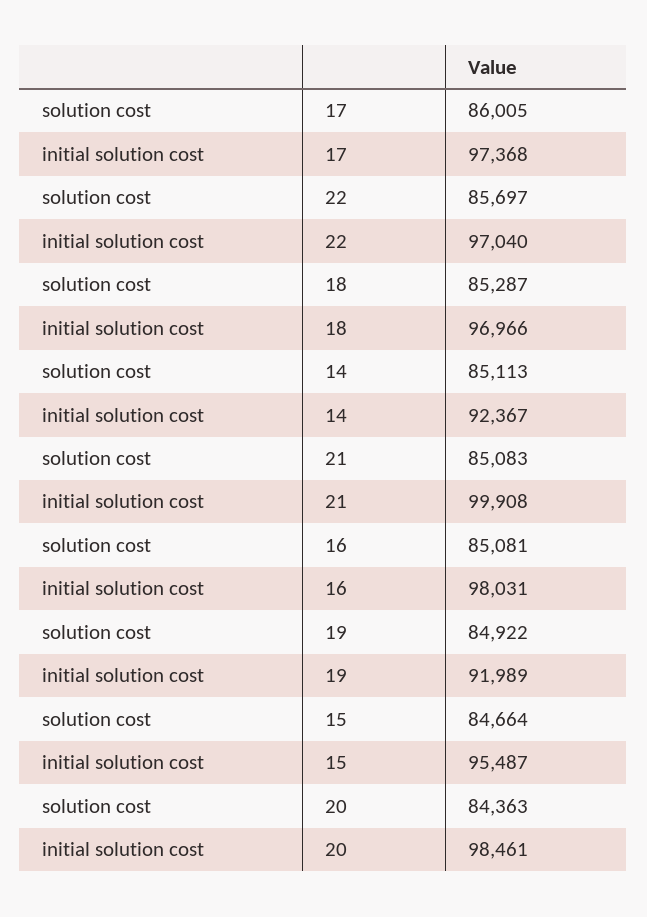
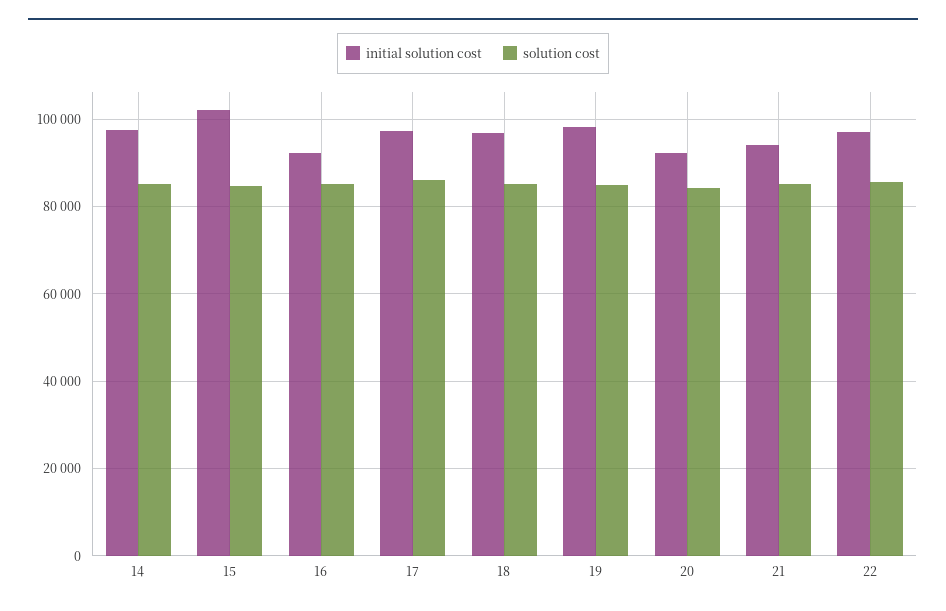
  {
    "solution cost": {
      "17": 86005,
      "22": 85697,
      "18": 85287,
      "14": 85113,
      "21": 85083,
      "16": 85081,
      "19": 84922,
      "15": 84664,
      "20": 84363
    },
    "initial solution cost": {
      "17": 97368,
      "22": 97040,
      "18": 96966,
-     "14": 92367,
+     "14": 98000,
-     "21": 99908,
+     "21": 94000,
-     "16": 98031,
+     "16": 92000,
-     "19": 91989,
+     "19": 98000,
-     "15": 95487,
+     "15": 102000,
-     "20": 98461
+     "20": 92000
    }
  }

